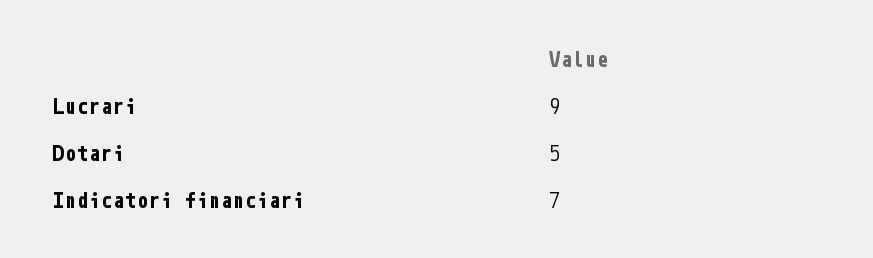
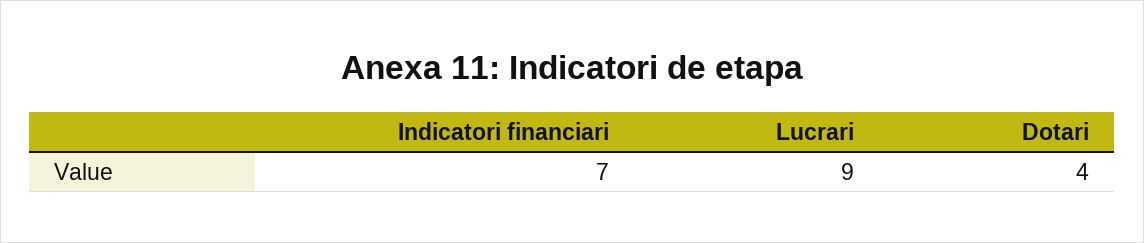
  {
    "Lucrari": 9,
-   "Dotari": 5,
+   "Dotari": 4,
    "Indicatori financiari": 7
  }

